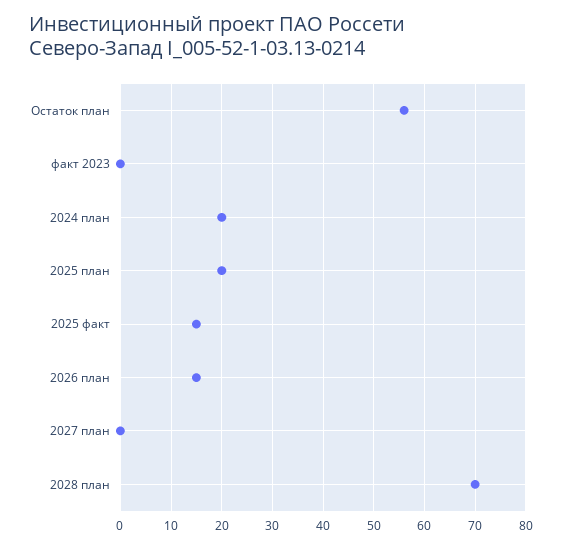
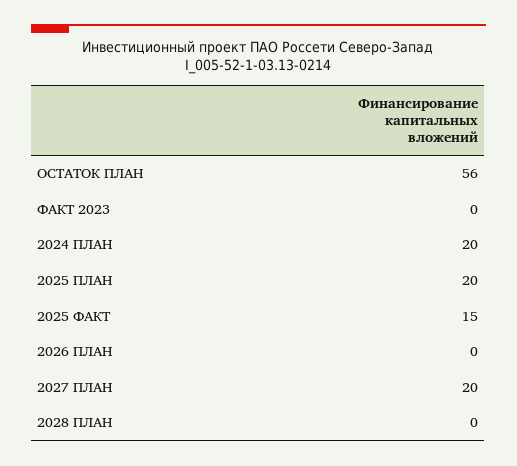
  {
    "Остаток план": 56,
    "факт 2023": 0,
    "2024 план": 20,
    "2025 план": 20,
    "2025 факт": 15,
-   "2026 план": 15,
+   "2026 план": 0,
-   "2027 план": 0,
+   "2027 план": 20,
-   "2028 план": 70
+   "2028 план": 0
  }

